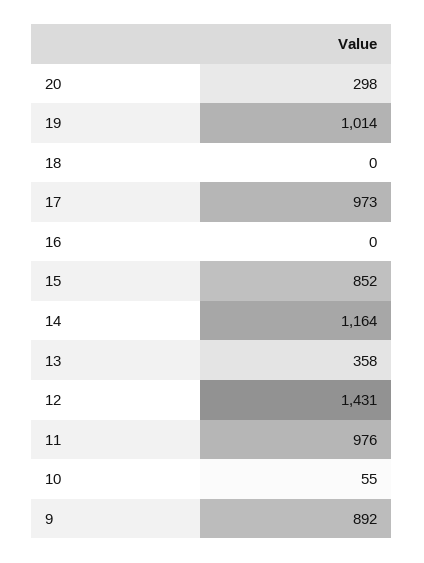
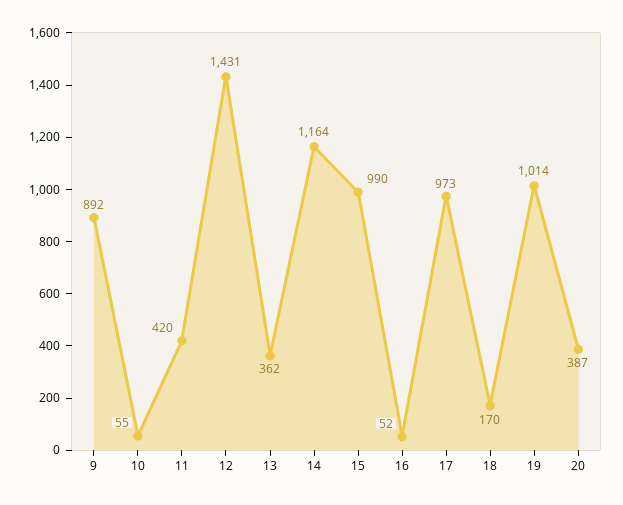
  {
-   "20": 298,
+   "20": 387,
    "19": 1014,
-   "18": 0,
+   "18": 170,
    "17": 973,
-   "16": 0,
+   "16": 52,
-   "15": 852,
+   "15": 990,
    "14": 1164,
-   "13": 358,
+   "13": 362,
    "12": 1431,
-   "11": 976,
+   "11": 420,
    "10": 55,
    "9": 892
  }

